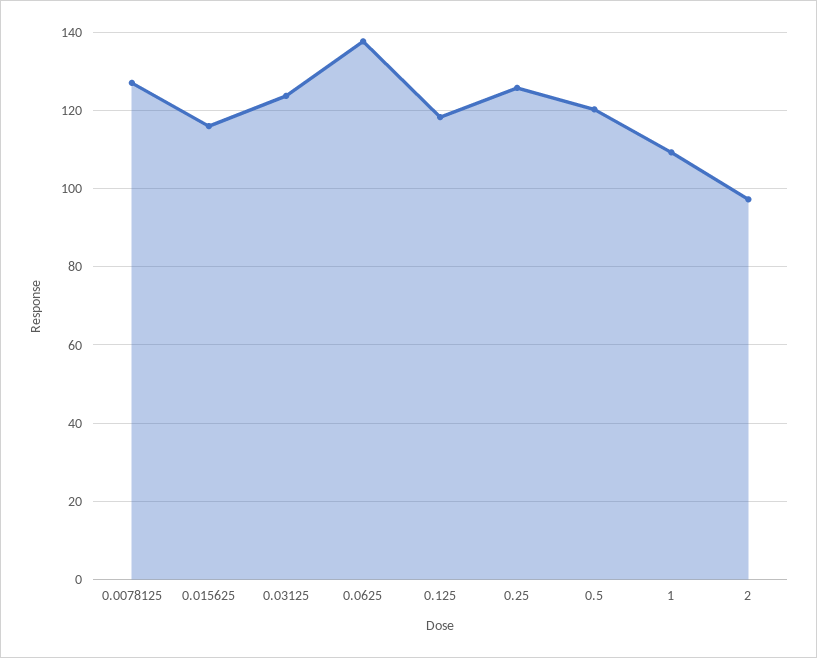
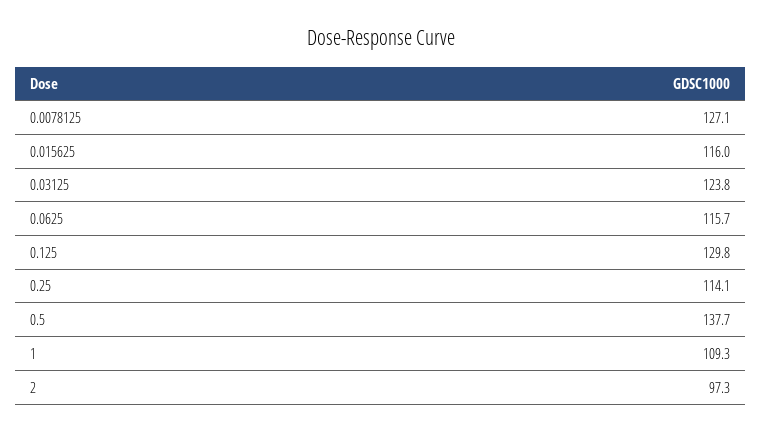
  {
    "0.0078125": 127.1,
    "0.015625": 116,
    "0.03125": 123.8,
-   "0.0625": 138,
+   "0.0625": 115.7,
-   "0.125": 118,
+   "0.125": 129.8,
-   "0.25": 126,
+   "0.25": 114.1,
-   "0.5": 120,
+   "0.5": 137.7,
    "1": 109.3,
    "2": 97.3
  }

